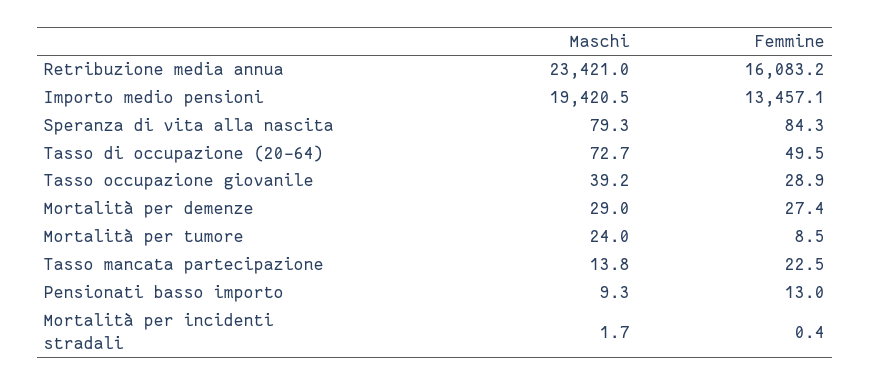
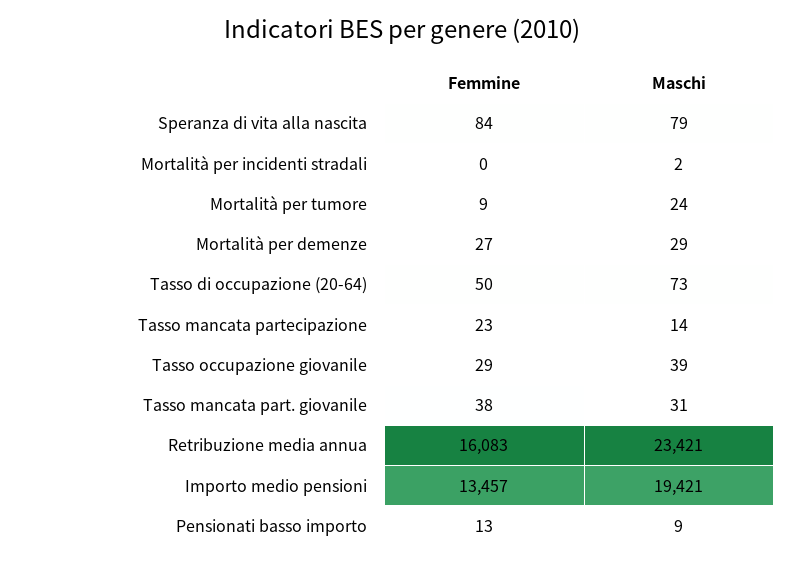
  {
    "Maschi": {
      "Retribuzione media annua": 23421,
      "Importo medio pensioni": 19420.5,
      "Speranza di vita alla nascita": 79.3,
      "Tasso di occupazione (20-64)": 72.7,
      "Tasso occupazione giovanile": 39.2,
      "Mortalità per demenze": 29,
      "Mortalità per tumore": 24,
      "Tasso mancata partecipazione": 13.8,
      "Pensionati basso importo": 9.3,
-     "Mortalità per incidenti stradali": 1.7
+     "Mortalità per incidenti stradali": 1.7,
+     "Tasso mancata part. giovanile": 31
    },
    "Femmine": {
      "Retribuzione media annua": 16083.2,
      "Importo medio pensioni": 13457.1,
      "Speranza di vita alla nascita": 84.3,
      "Tasso di occupazione (20-64)": 49.5,
      "Tasso occupazione giovanile": 28.9,
      "Mortalità per demenze": 27.4,
      "Mortalità per tumore": 8.5,
      "Tasso mancata partecipazione": 22.5,
      "Pensionati basso importo": 13,
-     "Mortalità per incidenti stradali": 0.4
+     "Mortalità per incidenti stradali": 0.4,
+     "Tasso mancata part. giovanile": 38
    }
  }

